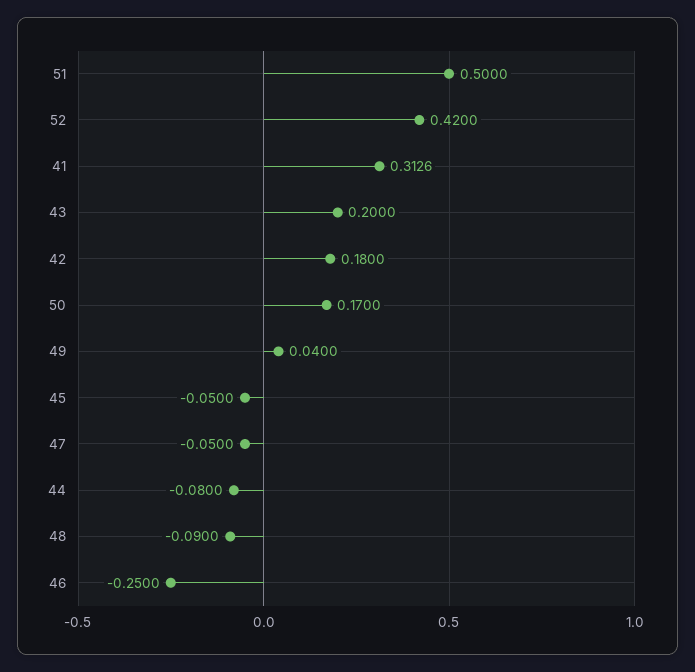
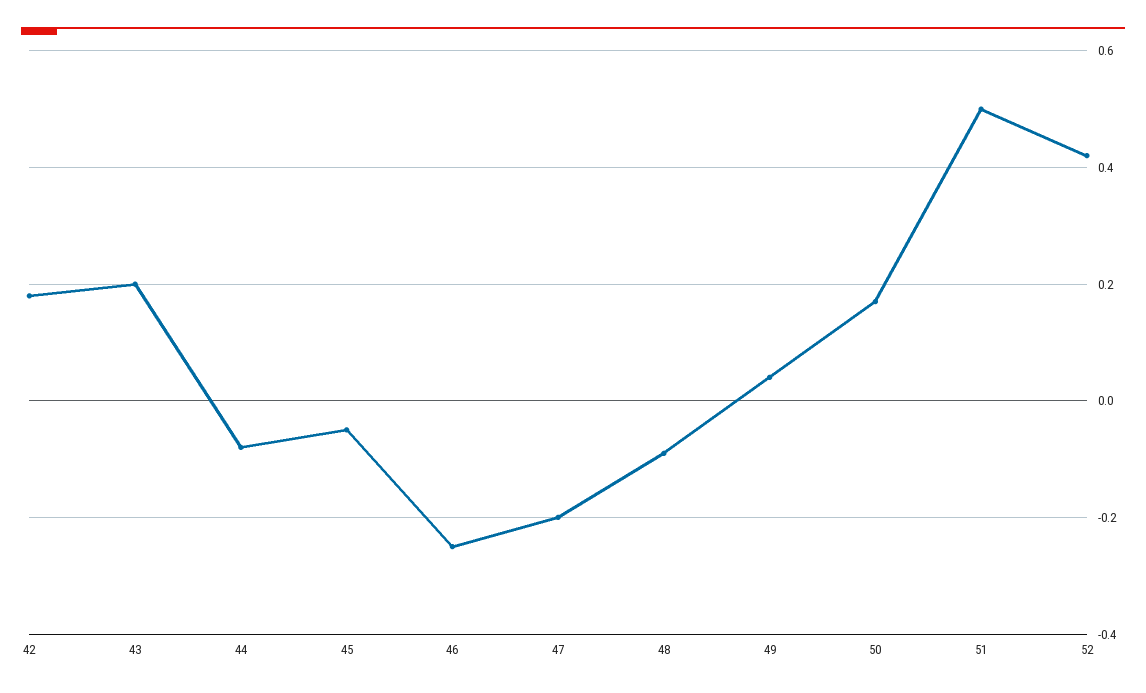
  {
    "51": 0.5,
    "52": 0.42,
-   "41": 0.3126,
    "43": 0.2,
    "42": 0.18,
    "50": 0.17,
    "49": 0.04,
    "45": -0.05,
-   "47": -0.05,
+   "47": -0.2,
    "44": -0.08,
    "48": -0.09,
    "46": -0.25
  }

